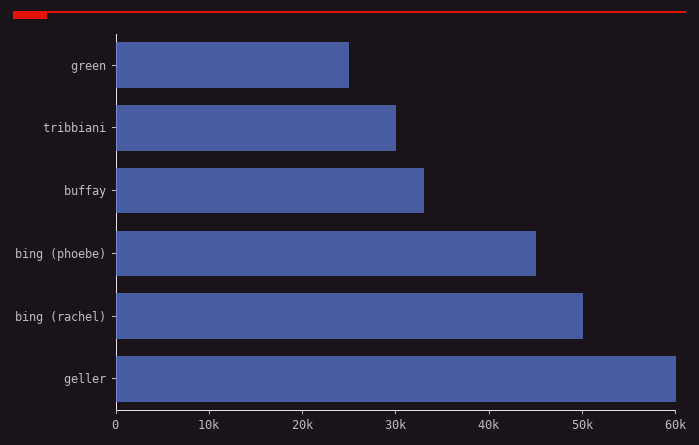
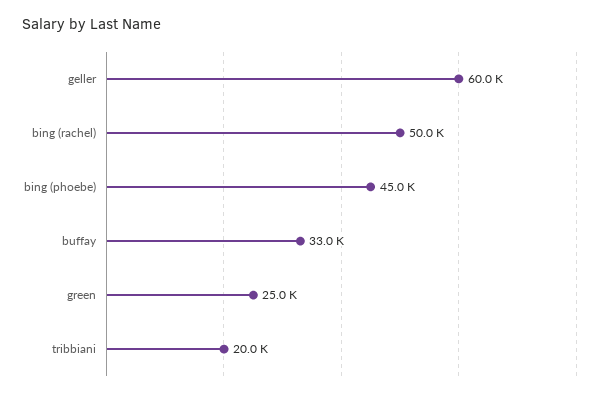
  {
    "green": 25000,
-   "tribbiani": 30000,
+   "tribbiani": 20000,
    "buffay": 33000,
    "bing (phoebe)": 45000,
    "bing (rachel)": 50000,
    "geller": 60000
  }

